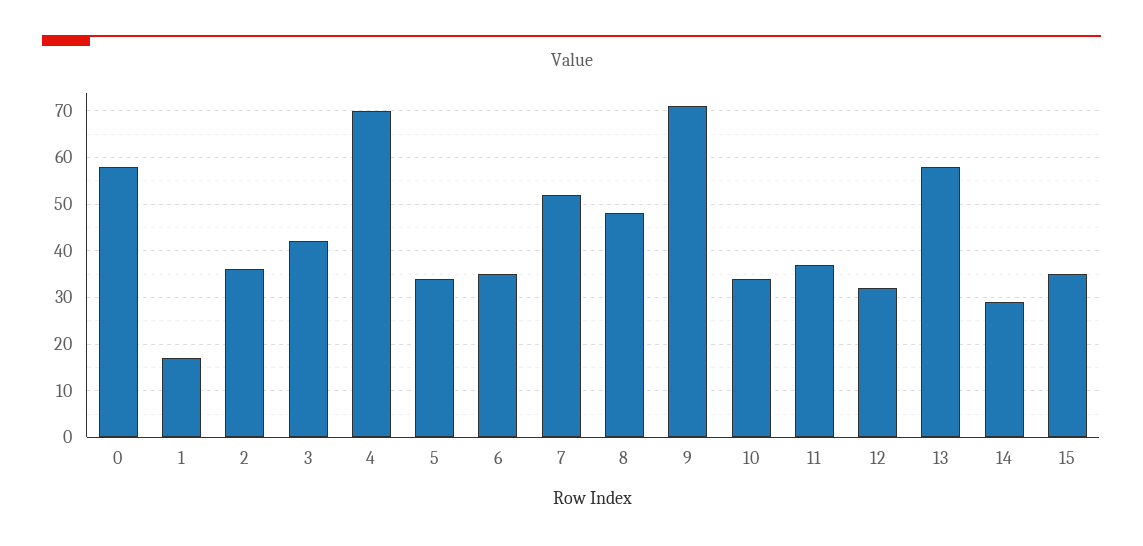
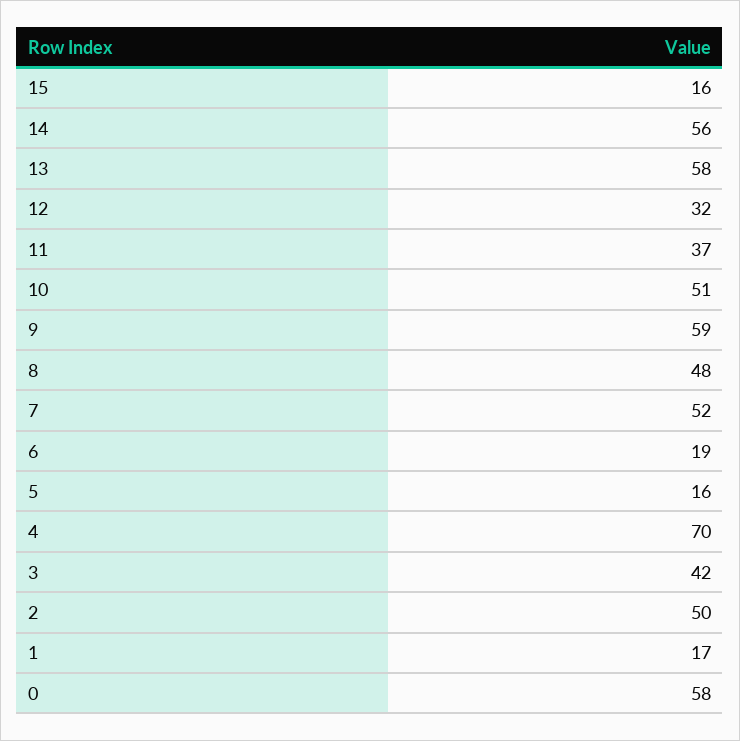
  {
    "0": 58,
    "1": 17,
-   "2": 35,
+   "2": 50,
    "3": 42,
    "4": 70,
-   "5": 35,
+   "5": 16,
-   "6": 35,
+   "6": 19,
    "7": 52,
    "8": 48,
-   "9": 70,
+   "9": 59,
-   "10": 35,
+   "10": 51,
    "11": 37,
    "12": 32,
    "13": 58,
-   "14": 30,
+   "14": 56,
-   "15": 35
+   "15": 16
  }

